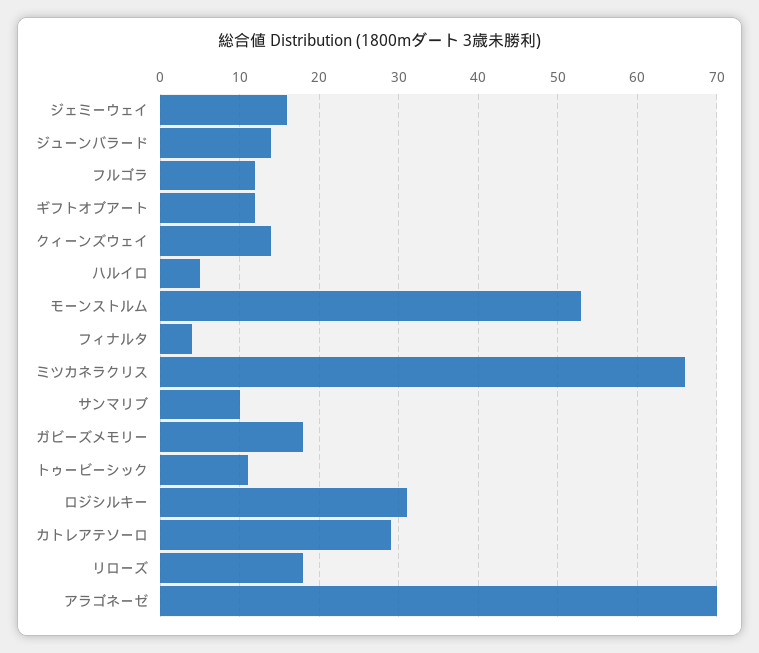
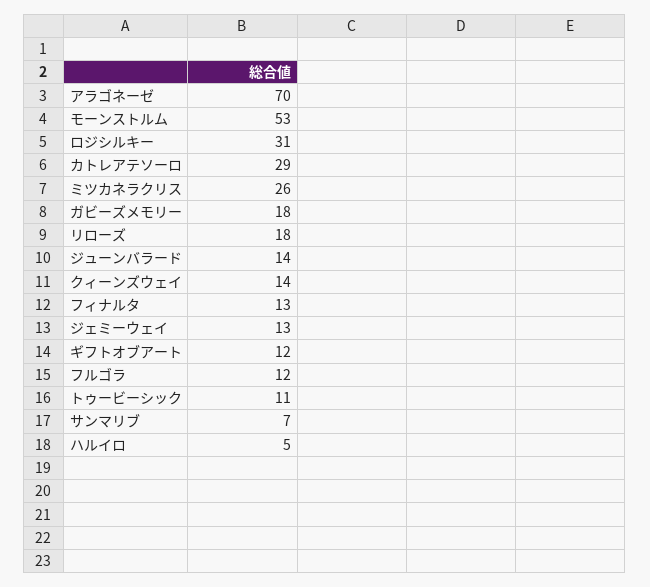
  {
-   "ジェミーウェイ": 16,
+   "ジェミーウェイ": 13,
    "ジューンバラード": 14,
    "フルゴラ": 12,
    "ギフトオブアート": 12,
    "クィーンズウェイ": 14,
    "ハルイロ": 5,
    "モーンストルム": 53,
-   "フィナルタ": 4,
+   "フィナルタ": 13,
-   "ミツカネラクリス": 66,
+   "ミツカネラクリス": 26,
-   "サンマリブ": 10,
+   "サンマリブ": 7,
    "ガビーズメモリー": 18,
    "トゥービーシック": 11,
    "ロジシルキー": 31,
    "カトレアテソーロ": 29,
    "リローズ": 18,
    "アラゴネーゼ": 70
  }

